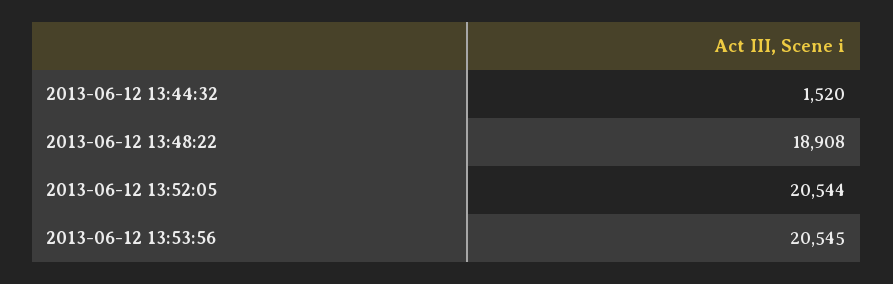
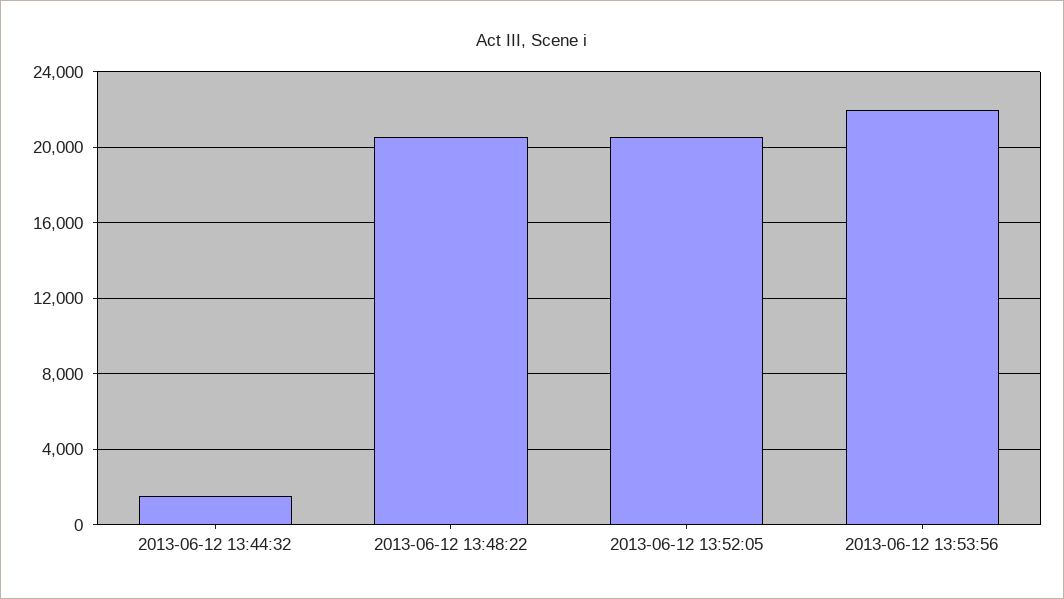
  {
    "2013-06-12 13:44:32": 1520,
-   "2013-06-12 13:48:22": 18908,
+   "2013-06-12 13:48:22": 20500,
    "2013-06-12 13:52:05": 20544,
-   "2013-06-12 13:53:56": 20545
+   "2013-06-12 13:53:56": 22000
  }

